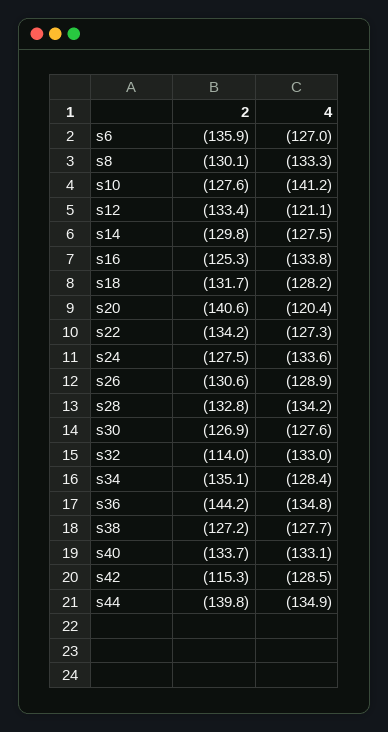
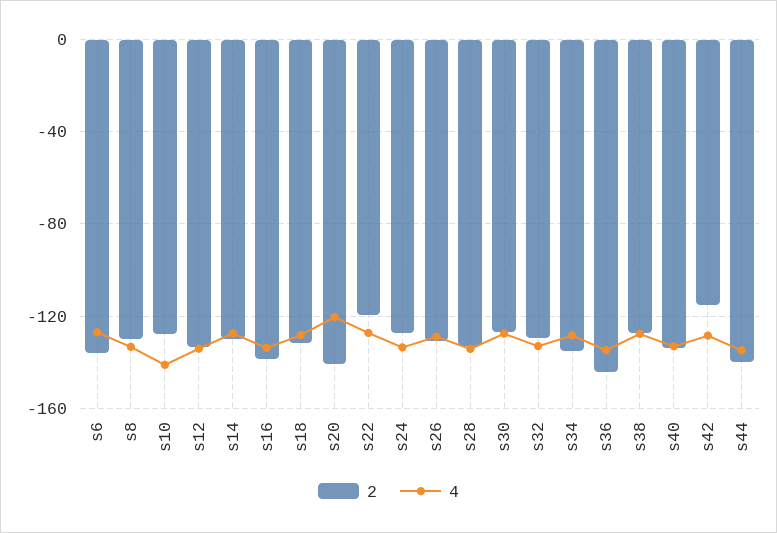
  {
    "2": {
      "s6": -135.9,
      "s8": -130.1,
      "s10": -127.6,
      "s12": -133.4,
      "s14": -129.8,
-     "s16": -125.3,
+     "s16": -140,
      "s18": -131.7,
      "s20": -140.6,
-     "s22": -134.2,
+     "s22": -120,
      "s24": -127.5,
      "s26": -130.6,
      "s28": -132.8,
      "s30": -126.9,
-     "s32": -114,
+     "s32": -130,
      "s34": -135.1,
      "s36": -144.2,
      "s38": -127.2,
      "s40": -133.7,
      "s42": -115.3,
      "s44": -139.8
    },
    "4": {
      "s6": -127,
      "s8": -133.3,
      "s10": -141.2,
-     "s12": -121.1,
+     "s12": -135,
      "s14": -127.5,
      "s16": -133.8,
      "s18": -128.2,
      "s20": -120.4,
      "s22": -127.3,
      "s24": -133.6,
      "s26": -128.9,
      "s28": -134.2,
      "s30": -127.6,
      "s32": -133,
      "s34": -128.4,
      "s36": -134.8,
      "s38": -127.7,
      "s40": -133.1,
      "s42": -128.5,
      "s44": -134.9
    }
  }

